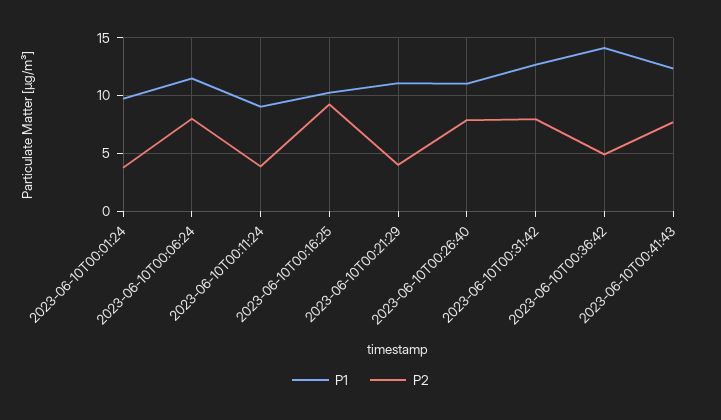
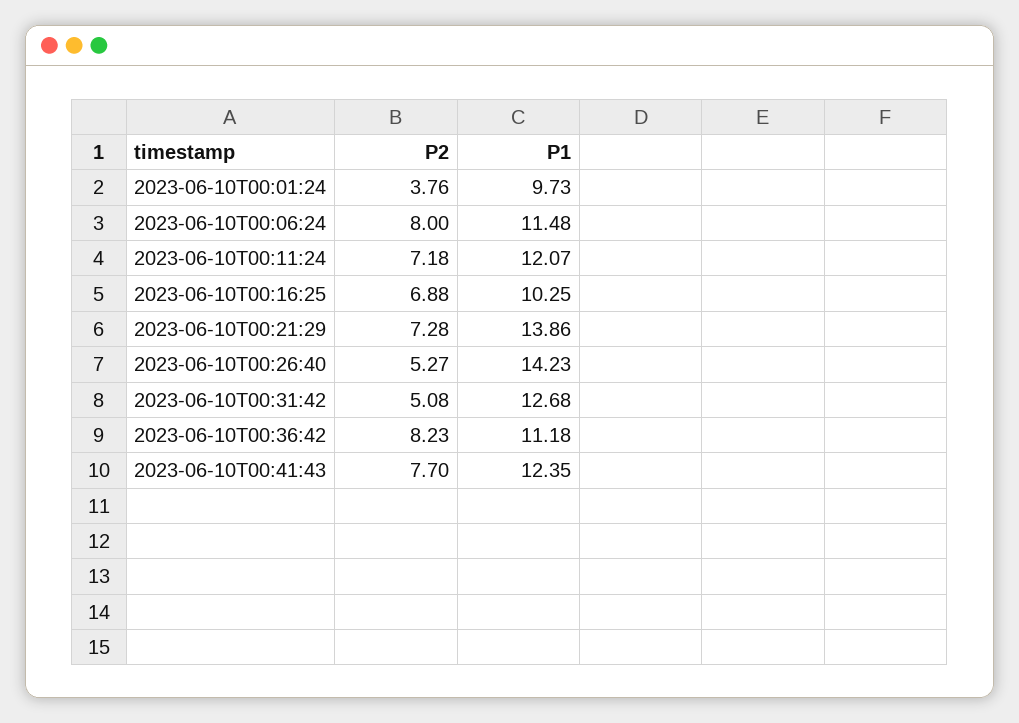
  {
    "P1": {
      "2023-06-10T00:01:24": 9.73,
      "2023-06-10T00:06:24": 11.48,
-     "2023-06-10T00:11:24": 9,
+     "2023-06-10T00:11:24": 12.07,
      "2023-06-10T00:16:25": 10.25,
-     "2023-06-10T00:21:29": 11,
+     "2023-06-10T00:21:29": 13.86,
-     "2023-06-10T00:26:40": 11,
+     "2023-06-10T00:26:40": 14.23,
      "2023-06-10T00:31:42": 12.68,
-     "2023-06-10T00:36:42": 14,
+     "2023-06-10T00:36:42": 11.18,
      "2023-06-10T00:41:43": 12.35
    },
    "P2": {
      "2023-06-10T00:01:24": 3.76,
      "2023-06-10T00:06:24": 8,
-     "2023-06-10T00:11:24": 4,
+     "2023-06-10T00:11:24": 7.18,
-     "2023-06-10T00:16:25": 9,
+     "2023-06-10T00:16:25": 6.88,
-     "2023-06-10T00:21:29": 4,
+     "2023-06-10T00:21:29": 7.28,
-     "2023-06-10T00:26:40": 8,
+     "2023-06-10T00:26:40": 5.27,
-     "2023-06-10T00:31:42": 8,
+     "2023-06-10T00:31:42": 5.08,
-     "2023-06-10T00:36:42": 5,
+     "2023-06-10T00:36:42": 8.23,
      "2023-06-10T00:41:43": 7.7
    }
  }

